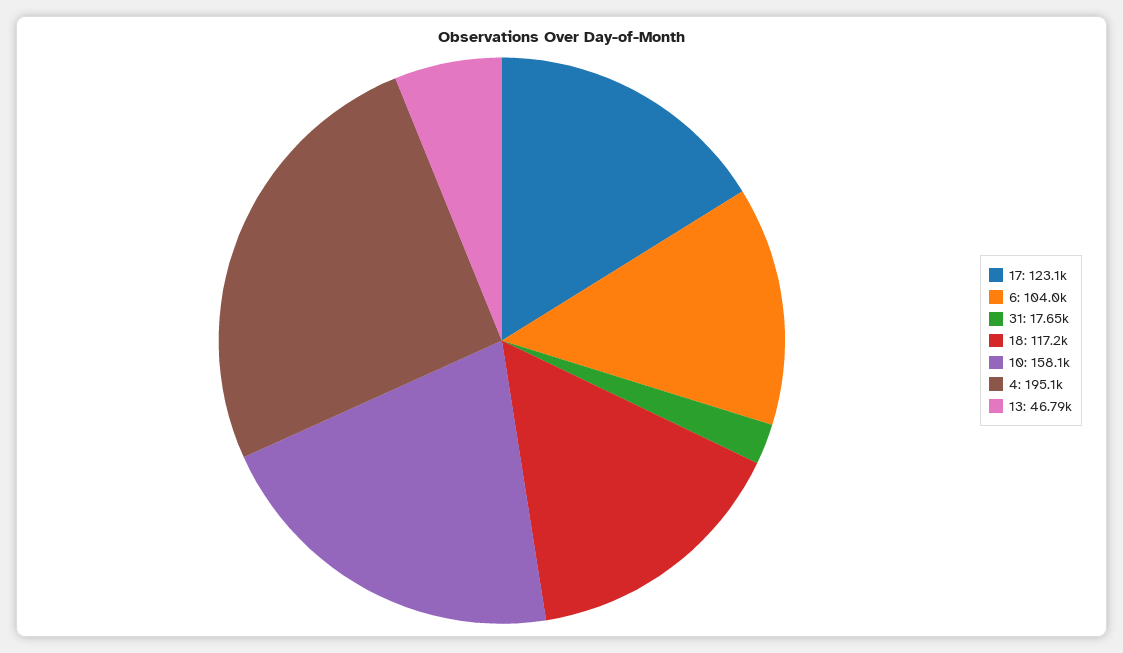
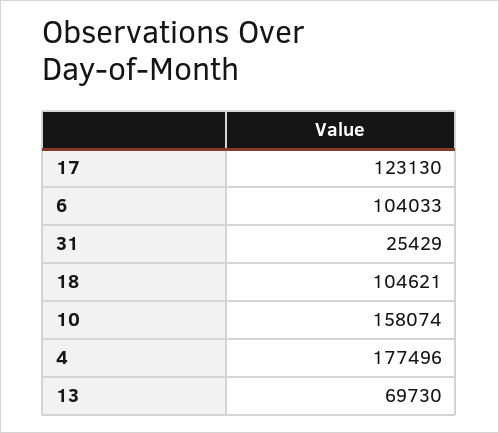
  {
    "17": 123130,
    "6": 104033,
-   "31": 17650,
+   "31": 25429,
-   "18": 117200,
+   "18": 104621,
    "10": 158074,
-   "4": 195100,
+   "4": 177496,
-   "13": 46790
+   "13": 69730
  }

